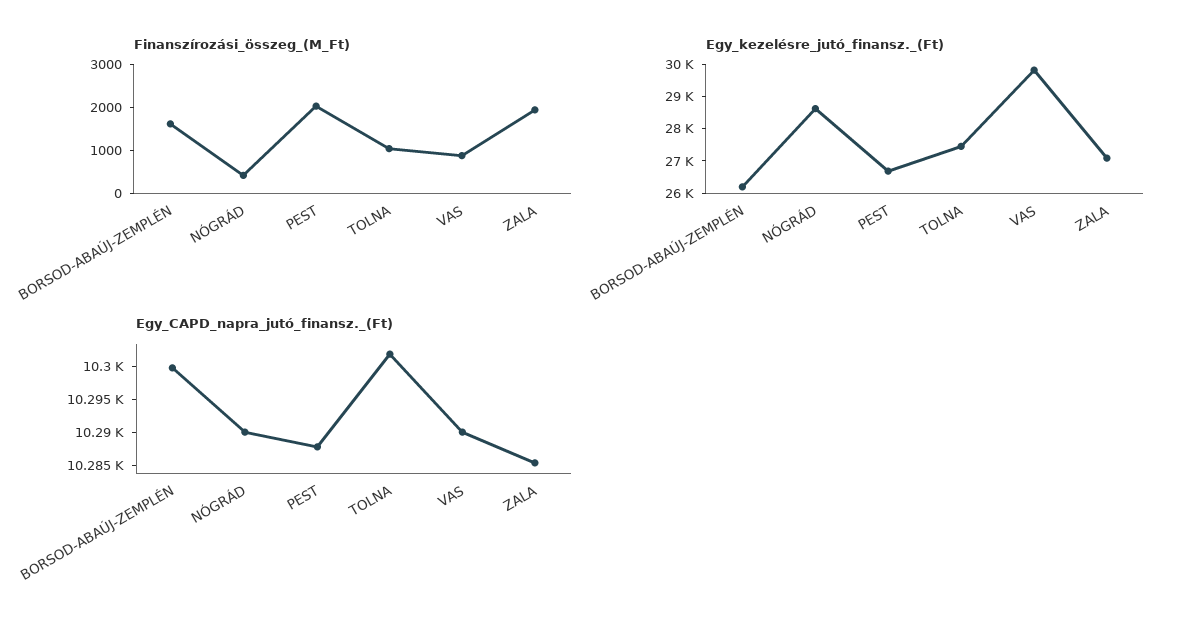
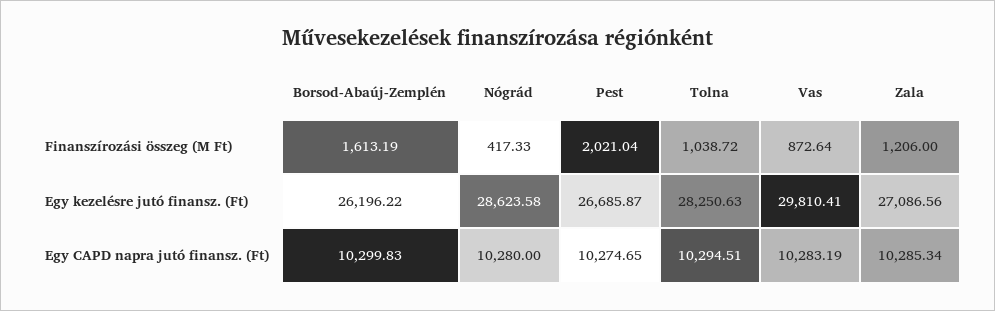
  {
    "Finanszírozási_összeg_(M_Ft)": {
      "BORSOD-ABAÚJ-ZEMPLÉN": 1613.19,
      "NÓGRÁD": 417.33,
      "PEST": 2021.04,
      "TOLNA": 1038.72,
      "VAS": 872.64,
-     "ZALA": 2000
+     "ZALA": 1206
    },
    "Egy_kezelésre_jutó_finansz._(Ft)": {
      "BORSOD-ABAÚJ-ZEMPLÉN": 26196.22,
      "NÓGRÁD": 28623.58,
      "PEST": 26685.87,
-     "TOLNA": 27500,
+     "TOLNA": 28250.63,
      "VAS": 29810.41,
      "ZALA": 27086.56
    },
    "Egy_CAPD_napra_jutó_finansz._(Ft)": {
      "BORSOD-ABAÚJ-ZEMPLÉN": 10299.83,
-     "NÓGRÁD": 10290,
+     "NÓGRÁD": 10280,
-     "PEST": 10287.5,
+     "PEST": 10274.65,
-     "TOLNA": 10302.5,
+     "TOLNA": 10294.51,
-     "VAS": 10290,
+     "VAS": 10283.19,
      "ZALA": 10285.34
    }
  }

